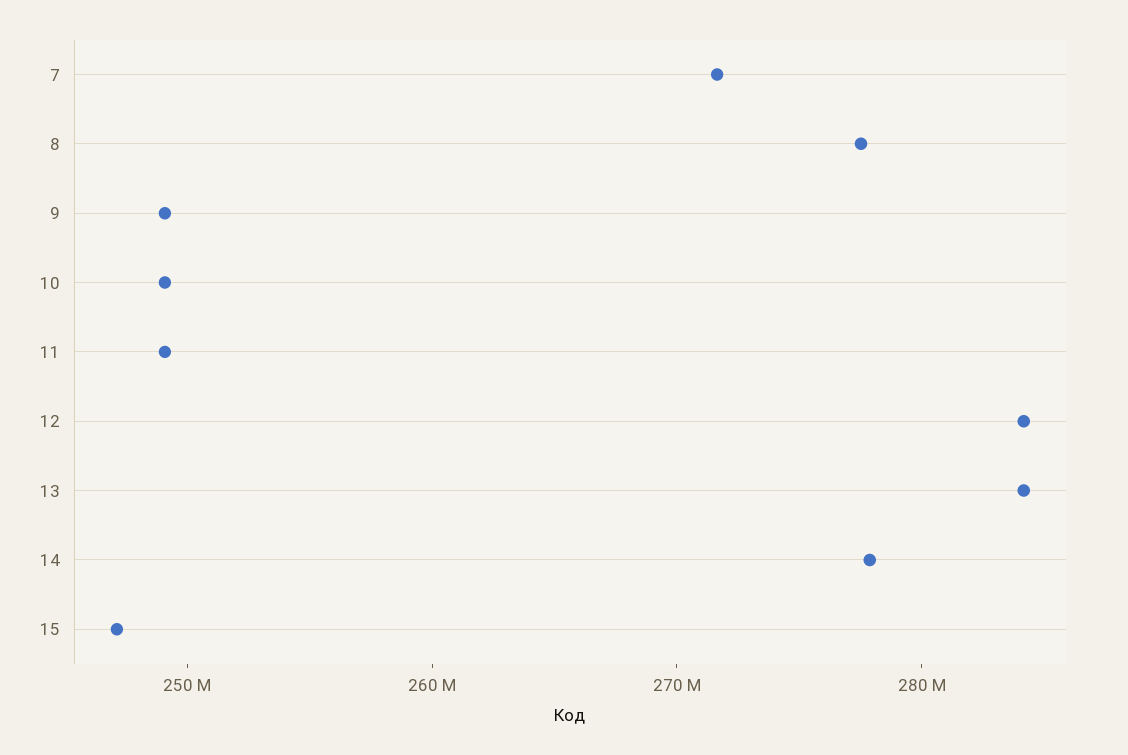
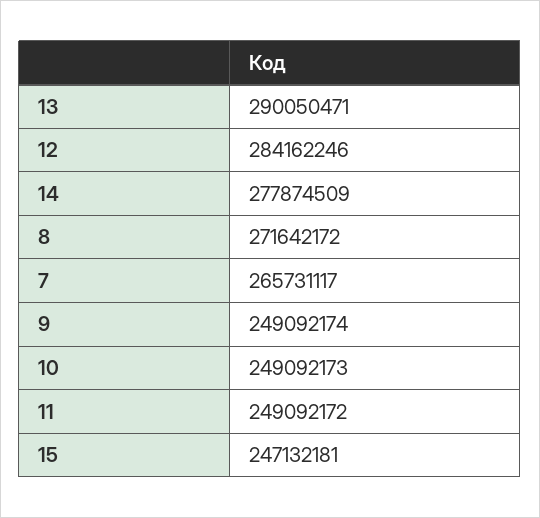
  {
-   "7": 272000000,
+   "7": 265731117,
-   "8": 278000000,
+   "8": 271642172,
    "9": 249092174,
    "10": 249092173,
    "11": 249092172,
    "12": 284162246,
-   "13": 284000000,
+   "13": 290050471,
    "14": 277874509,
    "15": 247132181
  }

